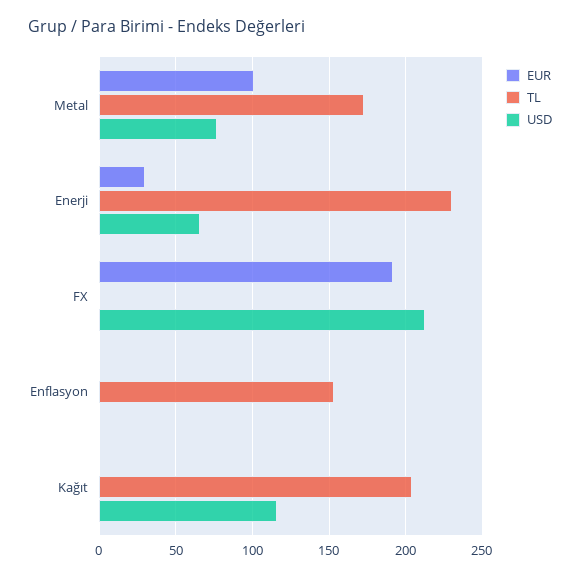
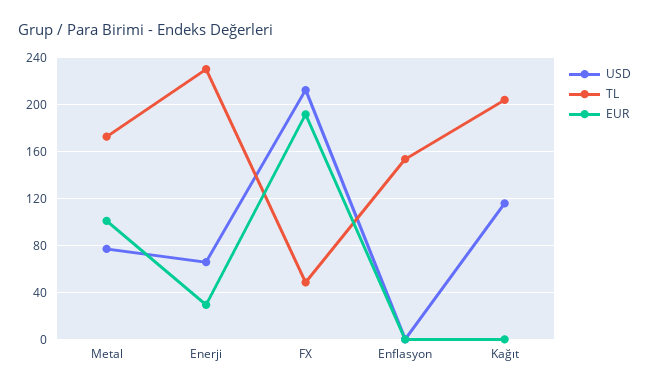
  {
    "EUR": {
      "Metal": 100,
      "Enerji": 30,
      "FX": 190,
      "Enflasyon": 0,
      "Kağıt": 0
    },
    "TL": {
      "Metal": 175,
      "Enerji": 230,
-     "FX": 0,
+     "FX": 50,
      "Enflasyon": 155,
      "Kağıt": 205
    },
    "USD": {
      "Metal": 75,
      "Enerji": 65,
      "FX": 210,
      "Enflasyon": 0,
      "Kağıt": 115
    }
  }

